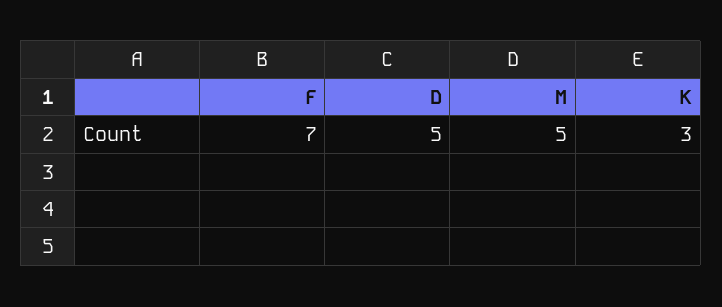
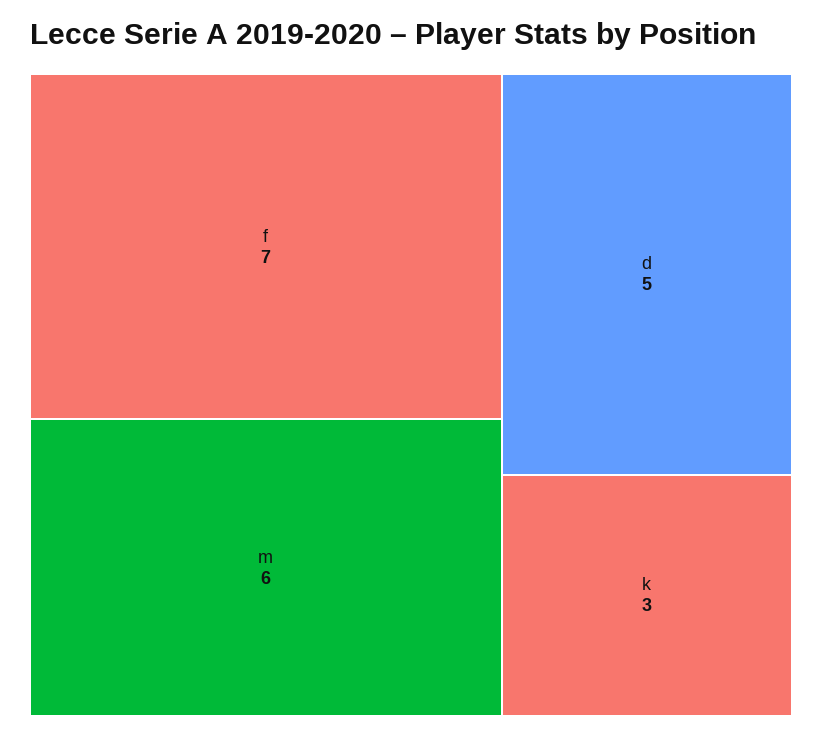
  {
    "F": 7,
    "D": 5,
-   "M": 5,
+   "M": 6,
    "K": 3
  }

